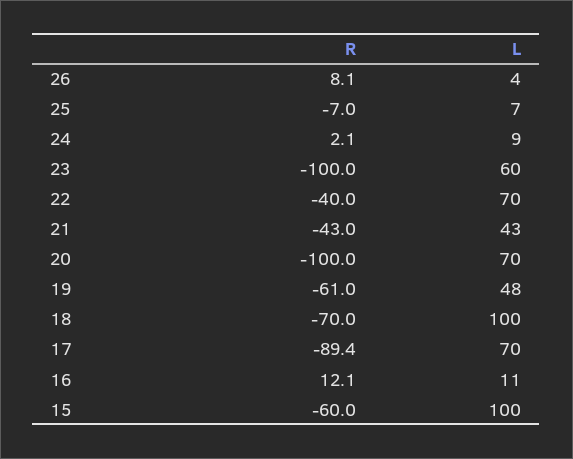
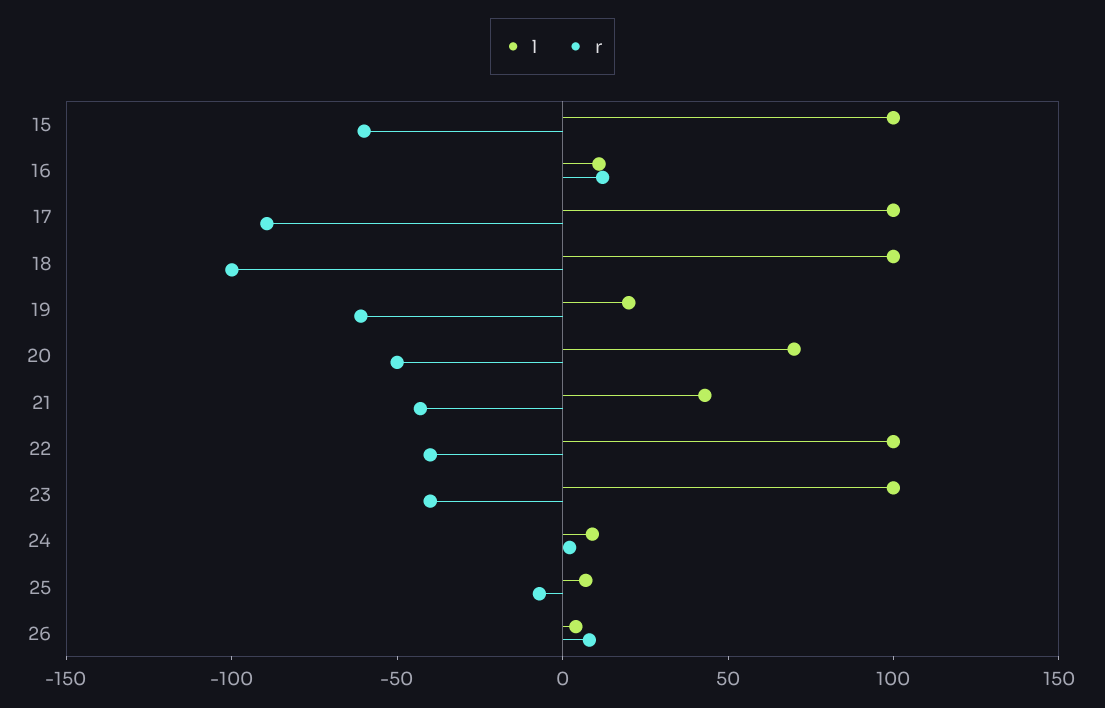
  {
    "R": {
      "26": 8.1,
      "25": -7,
      "24": 2.1,
-     "23": -100,
+     "23": -40,
      "22": -40,
      "21": -43,
-     "20": -100,
+     "20": -50,
      "19": -61,
-     "18": -70,
+     "18": -100,
      "17": -89.4,
      "16": 12.1,
      "15": -60
    },
    "L": {
      "26": 4,
      "25": 7,
      "24": 9,
-     "23": 60,
+     "23": 100,
-     "22": 70,
+     "22": 100,
      "21": 43,
      "20": 70,
-     "19": 48,
+     "19": 20,
      "18": 100,
-     "17": 70,
+     "17": 100,
      "16": 11,
      "15": 100
    }
  }

